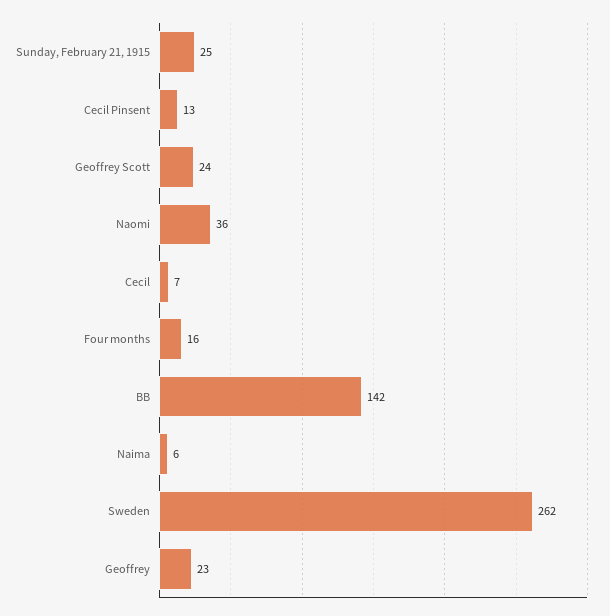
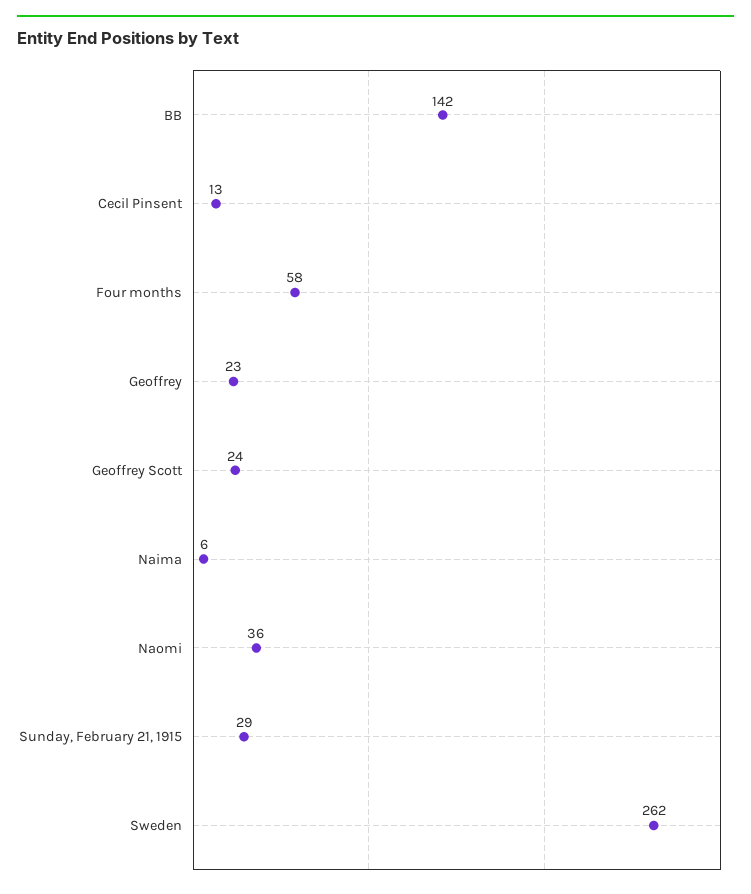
  {
-   "Sunday, February 21, 1915": 25,
+   "Sunday, February 21, 1915": 29,
    "Cecil Pinsent": 13,
    "Geoffrey Scott": 24,
    "Naomi": 36,
-   "Cecil": 7,
-   "Four months": 16,
+   "Four months": 58,
    "BB": 142,
    "Naima": 6,
    "Sweden": 262,
    "Geoffrey": 23
  }

